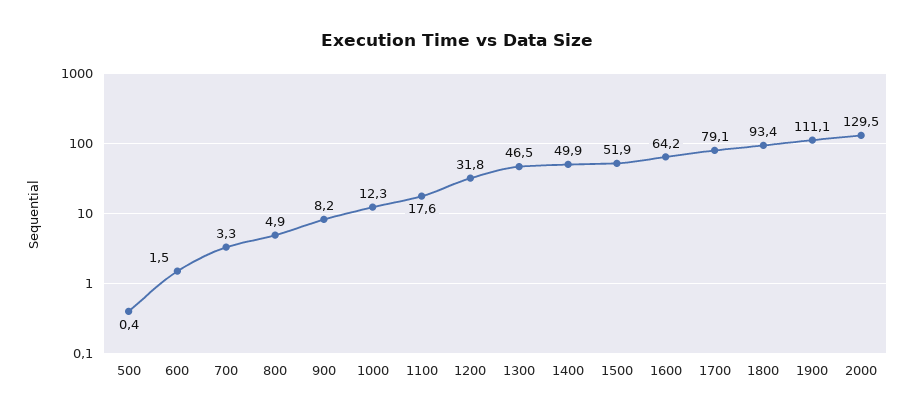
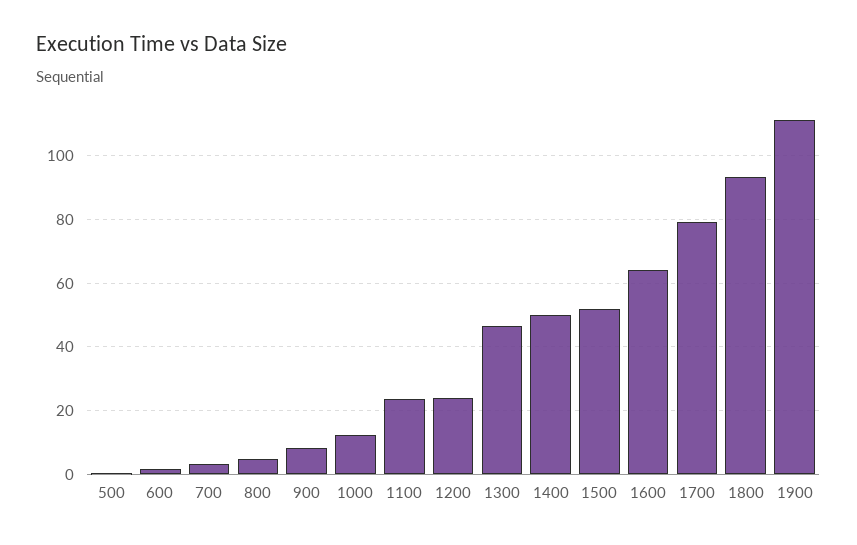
  {
    "500": 0.4,
    "600": 1.5,
    "700": 3.3,
    "800": 4.9,
    "900": 8.2,
    "1000": 12.3,
-   "1100": 17.6,
+   "1100": 24,
-   "1200": 31.8,
+   "1200": 24,
    "1300": 46.5,
    "1400": 49.9,
    "1500": 51.9,
    "1600": 64.2,
    "1700": 79.1,
    "1800": 93.4,
-   "1900": 111.1,
+   "1900": 111.1
-   "2000": 129.5
  }

